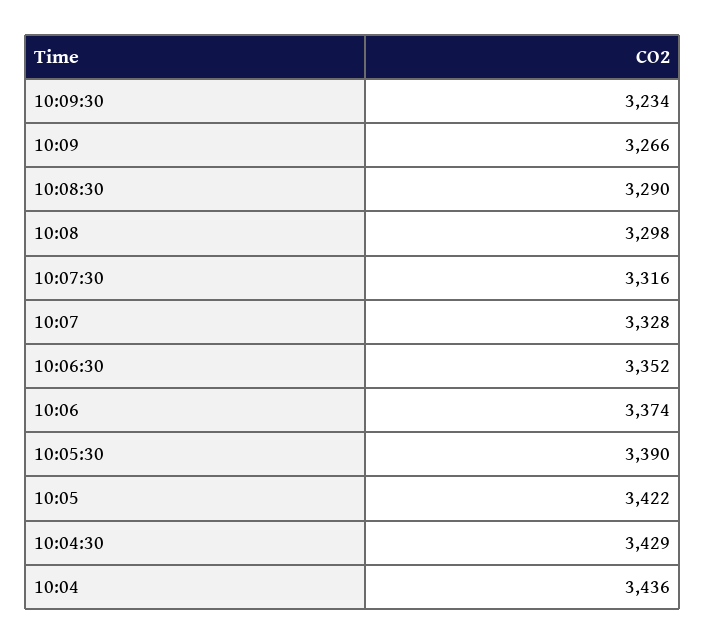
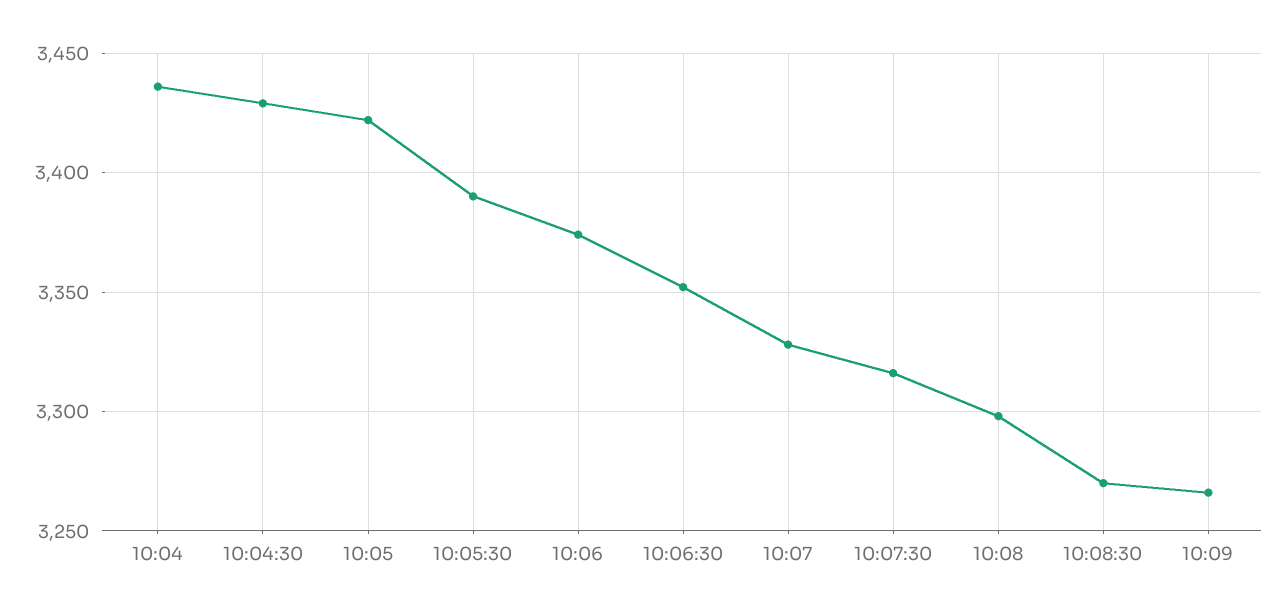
  {
-   "10:09:30": 3234,
    "10:09": 3266,
-   "10:08:30": 3290,
+   "10:08:30": 3270,
    "10:08": 3298,
    "10:07:30": 3316,
    "10:07": 3328,
    "10:06:30": 3352,
    "10:06": 3374,
    "10:05:30": 3390,
    "10:05": 3422,
    "10:04:30": 3429,
    "10:04": 3436
  }

